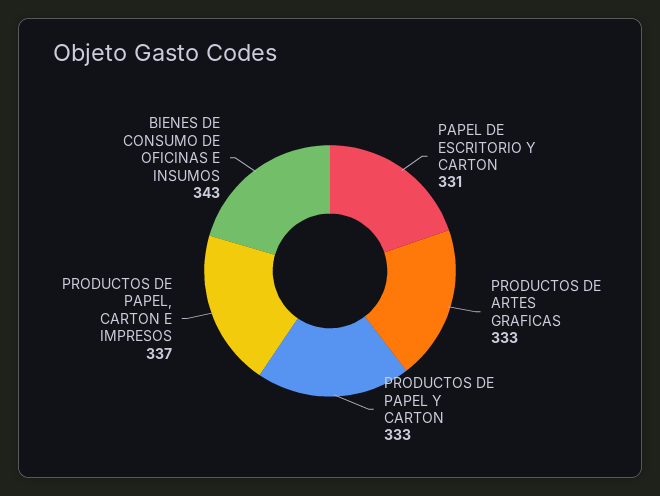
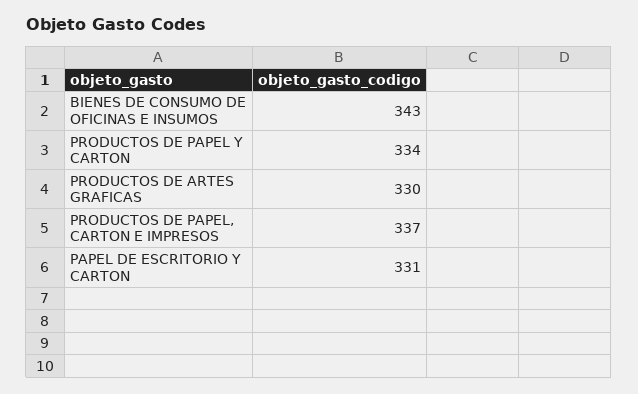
  {
    "PAPEL DE ESCRITORIO Y CARTON": 331,
-   "PRODUCTOS DE ARTES GRAFICAS": 333,
+   "PRODUCTOS DE ARTES GRAFICAS": 330,
-   "PRODUCTOS DE PAPEL Y CARTON": 333,
+   "PRODUCTOS DE PAPEL Y CARTON": 334,
    "PRODUCTOS DE PAPEL, CARTON E IMPRESOS": 337,
    "BIENES DE CONSUMO DE OFICINAS E INSUMOS": 343
  }

